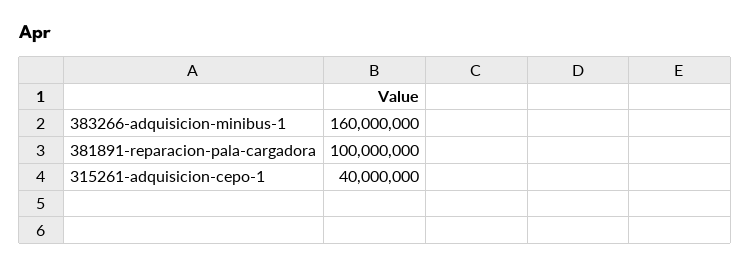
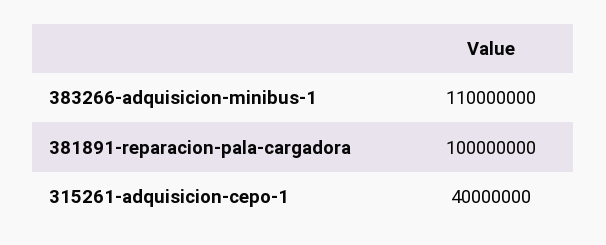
  {
-   "383266-adquisicion-minibus-1": 160000000,
+   "383266-adquisicion-minibus-1": 110000000,
    "381891-reparacion-pala-cargadora": 100000000,
    "315261-adquisicion-cepo-1": 40000000
  }

